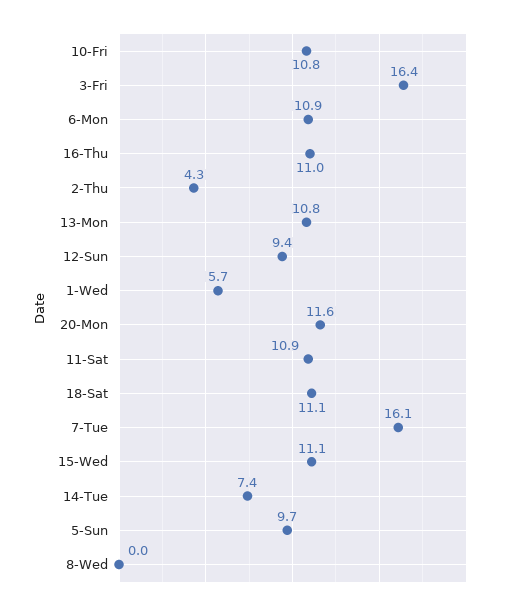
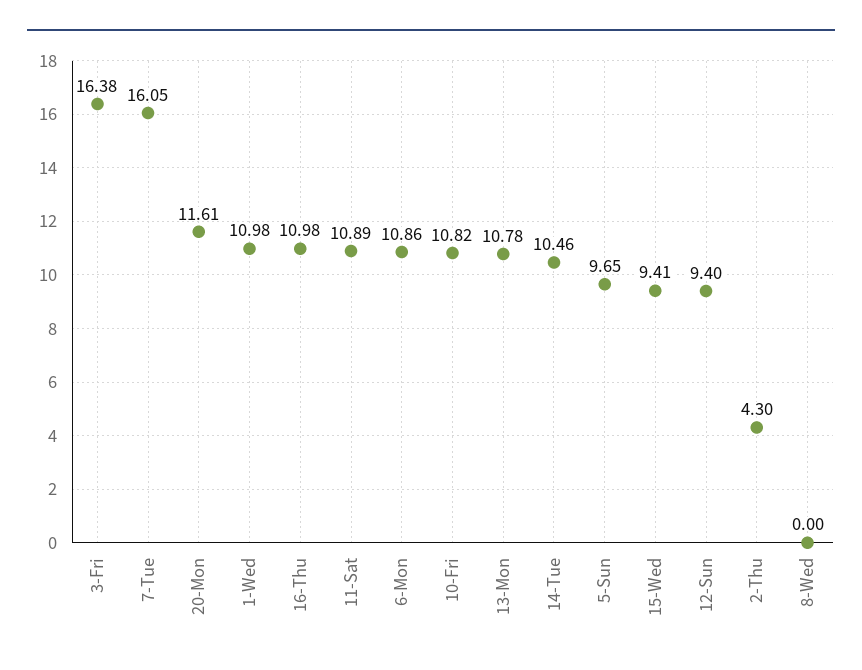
  {
    "10-Fri": 10.82,
    "3-Fri": 16.38,
    "6-Mon": 10.86,
    "16-Thu": 10.98,
    "2-Thu": 4.3,
    "13-Mon": 10.78,
    "12-Sun": 9.4,
-   "1-Wed": 5.7,
+   "1-Wed": 10.98,
    "20-Mon": 11.61,
    "11-Sat": 10.89,
-   "18-Sat": 11.1,
    "7-Tue": 16.05,
-   "15-Wed": 11.1,
+   "15-Wed": 9.41,
-   "14-Tue": 7.4,
+   "14-Tue": 10.46,
    "5-Sun": 9.65,
    "8-Wed": 0
  }

